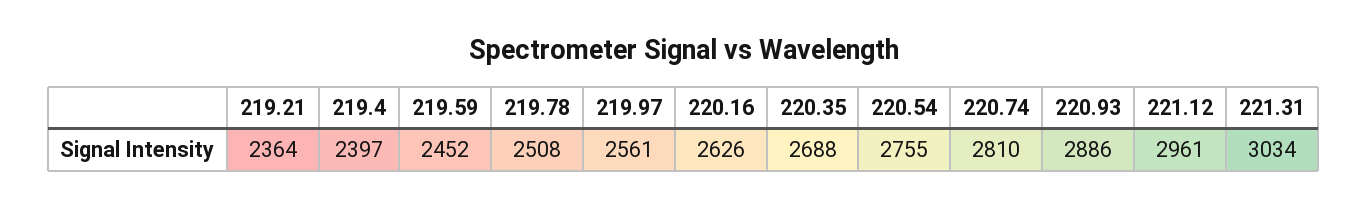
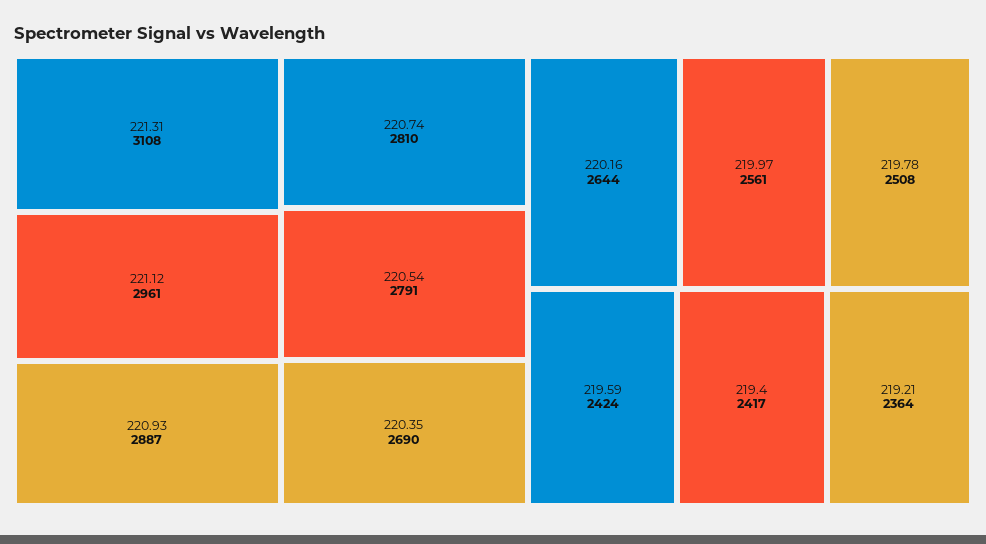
  {
    "219.21": 2364,
-   "219.4": 2397,
+   "219.4": 2417,
-   "219.59": 2452,
+   "219.59": 2424,
    "219.78": 2508,
    "219.97": 2561,
-   "220.16": 2626,
+   "220.16": 2644,
-   "220.35": 2688,
+   "220.35": 2690,
-   "220.54": 2755,
+   "220.54": 2791,
    "220.74": 2810,
-   "220.93": 2886,
+   "220.93": 2887,
    "221.12": 2961,
-   "221.31": 3034
+   "221.31": 3108
  }

